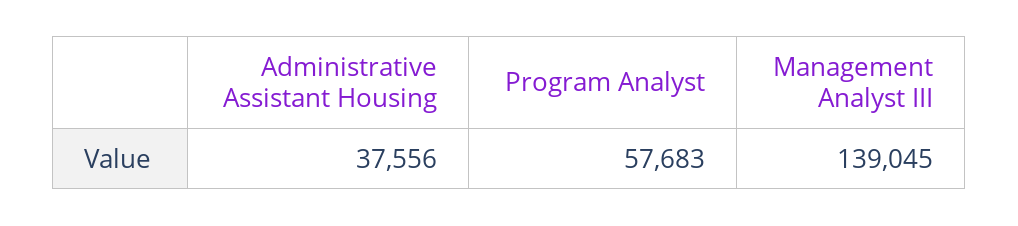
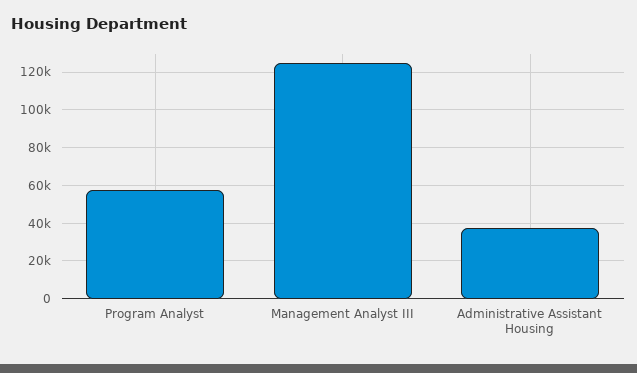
  {
    "Administrative Assistant Housing": 37556,
    "Program Analyst": 57683,
-   "Management Analyst III": 139045
+   "Management Analyst III": 125000
  }

